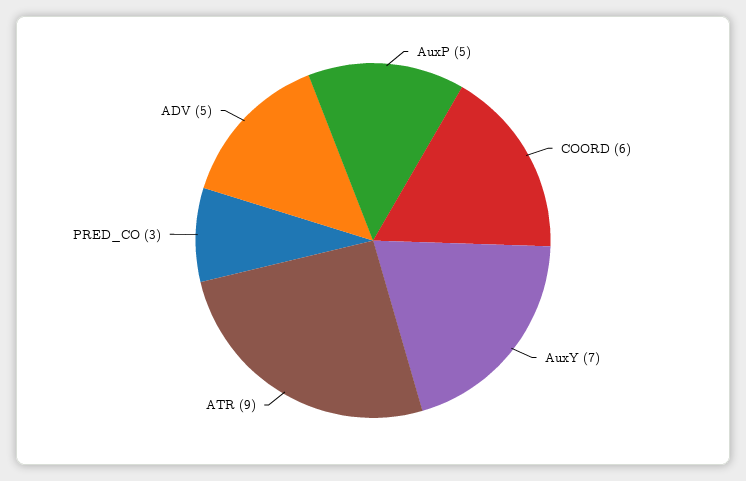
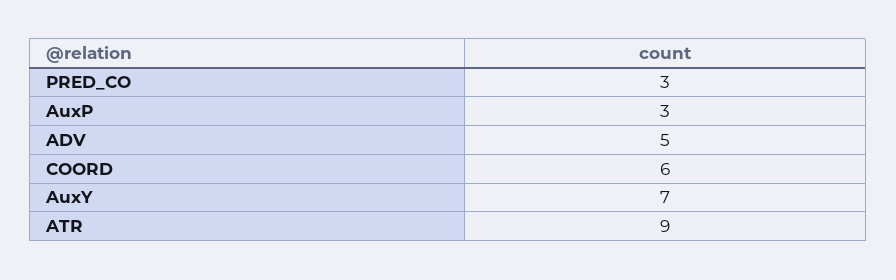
  {
-   "AuxP": 5,
+   "AuxP": 3,
    "COORD": 6,
    "AuxY": 7,
    "ATR": 9,
    "PRED_CO": 3,
    "ADV": 5
  }

